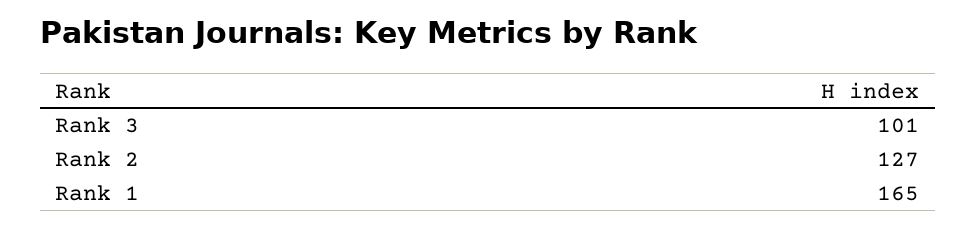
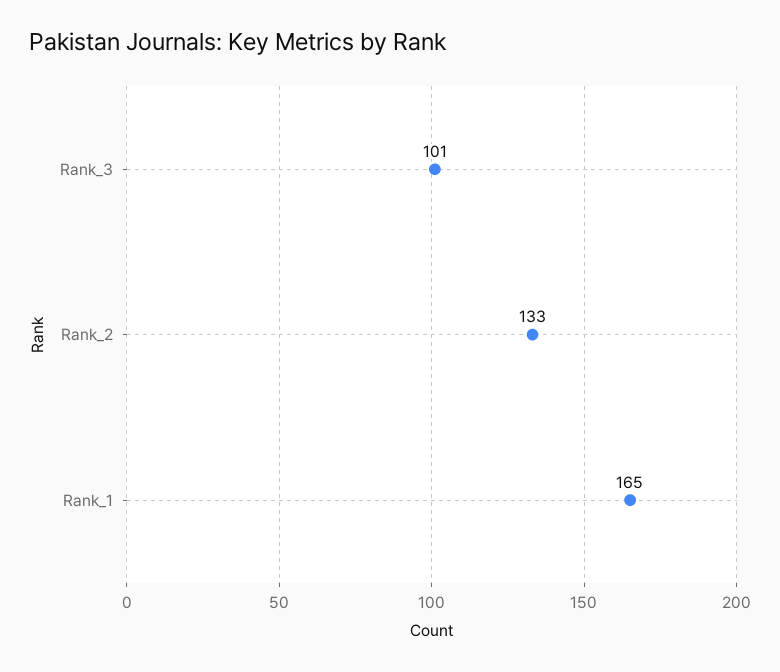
  {
    "Rank 3": 101,
-   "Rank 2": 127,
+   "Rank 2": 133,
    "Rank 1": 165
  }

